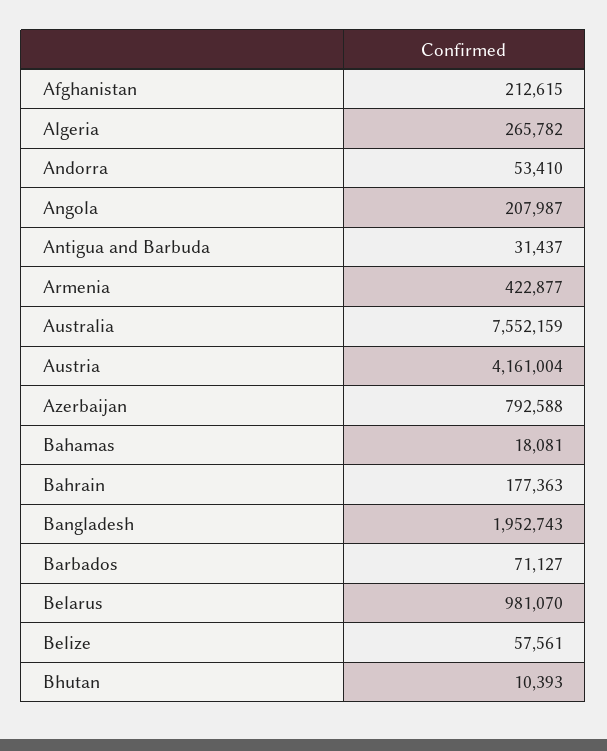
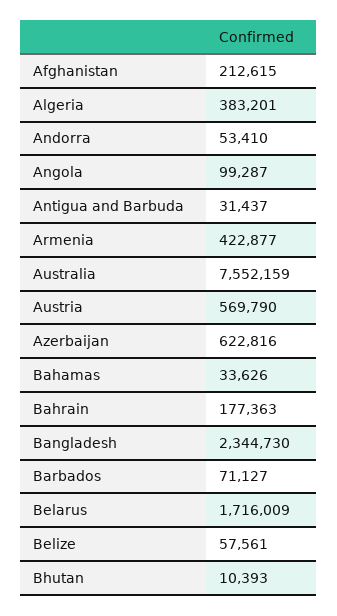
  {
    "Afghanistan": 212615,
-   "Algeria": 265782,
+   "Algeria": 383201,
    "Andorra": 53410,
-   "Angola": 207987,
+   "Angola": 99287,
    "Antigua and Barbuda": 31437,
    "Armenia": 422877,
    "Australia": 7552159,
-   "Austria": 4161004,
+   "Austria": 569790,
-   "Azerbaijan": 792588,
+   "Azerbaijan": 622816,
-   "Bahamas": 18081,
+   "Bahamas": 33626,
    "Bahrain": 177363,
-   "Bangladesh": 1952743,
+   "Bangladesh": 2344730,
    "Barbados": 71127,
-   "Belarus": 981070,
+   "Belarus": 1716009,
    "Belize": 57561,
    "Bhutan": 10393
  }

